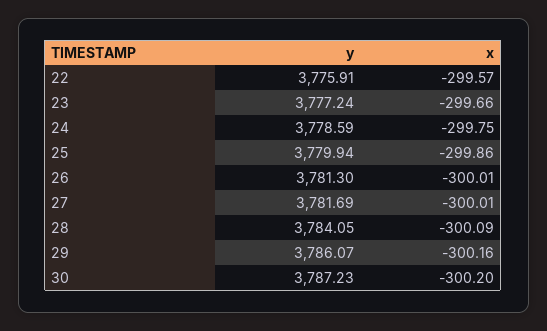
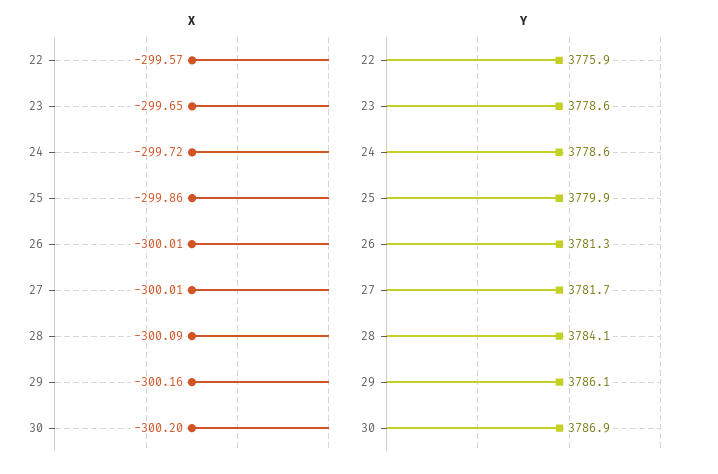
  {
    "y": {
      "22": 3775.91,
-     "23": 3777.24,
+     "23": 3778.6,
      "24": 3778.59,
      "25": 3779.94,
      "26": 3781.3,
      "27": 3781.69,
      "28": 3784.05,
      "29": 3786.07,
-     "30": 3787.23
+     "30": 3786.9
    },
    "x": {
      "22": -299.57,
-     "23": -299.66,
+     "23": -299.65,
-     "24": -299.75,
+     "24": -299.72,
      "25": -299.86,
      "26": -300.01,
      "27": -300.01,
      "28": -300.09,
      "29": -300.16,
      "30": -300.2
    }
  }

